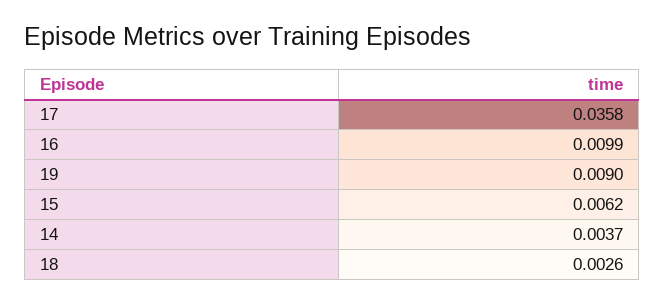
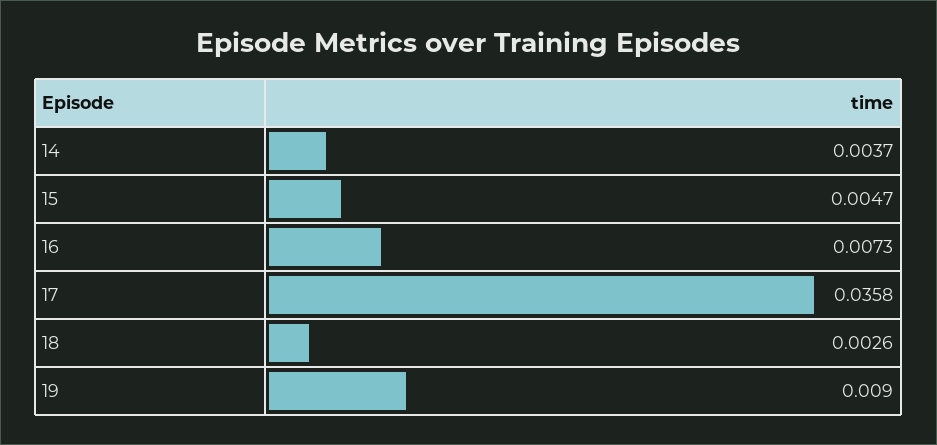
  {
    "17": 0.0358,
-   "16": 0.0099,
+   "16": 0.0073,
    "19": 0.009,
-   "15": 0.0062,
+   "15": 0.0047,
    "14": 0.0037,
    "18": 0.0026
  }

